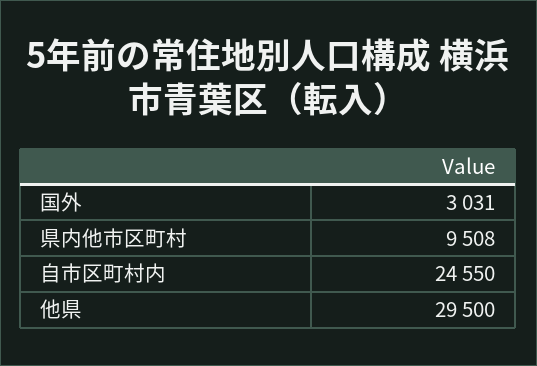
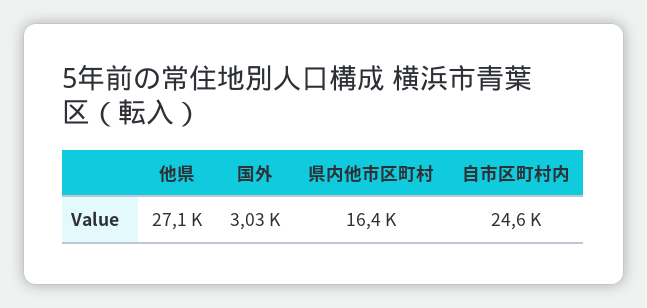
  {
    "国外": 3031,
-   "県内他市区町村": 9508,
+   "県内他市区町村": 16400,
    "自市区町村内": 24550,
-   "他県": 29500
+   "他県": 27100
  }

